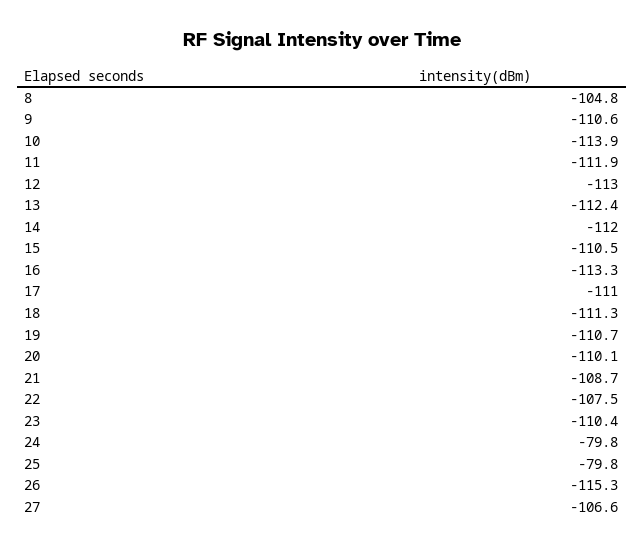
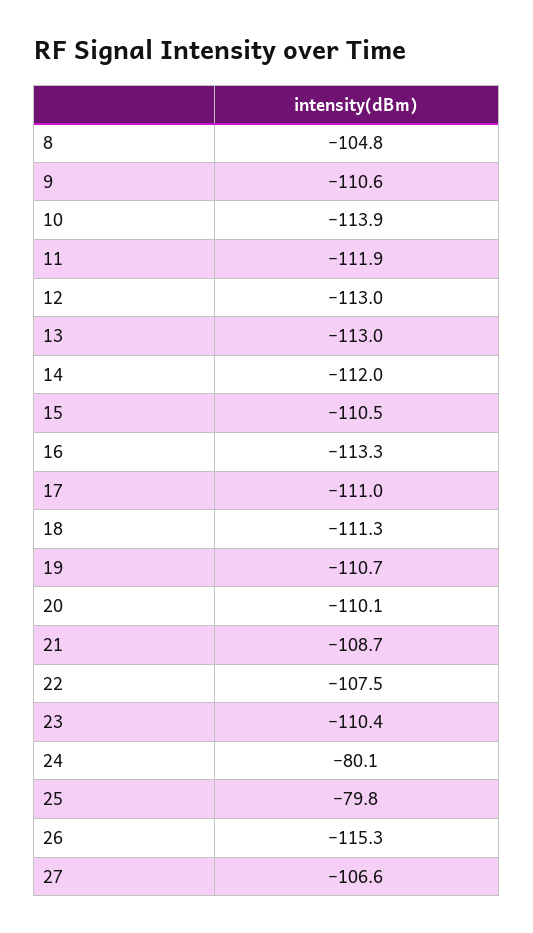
  {
    "8": -104.8,
    "9": -110.6,
    "10": -113.9,
    "11": -111.9,
    "12": -113,
-   "13": -112.4,
+   "13": -113,
    "14": -112,
    "15": -110.5,
    "16": -113.3,
    "17": -111,
    "18": -111.3,
    "19": -110.7,
    "20": -110.1,
    "21": -108.7,
    "22": -107.5,
    "23": -110.4,
-   "24": -79.8,
+   "24": -80.1,
    "25": -79.8,
    "26": -115.3,
    "27": -106.6
  }

